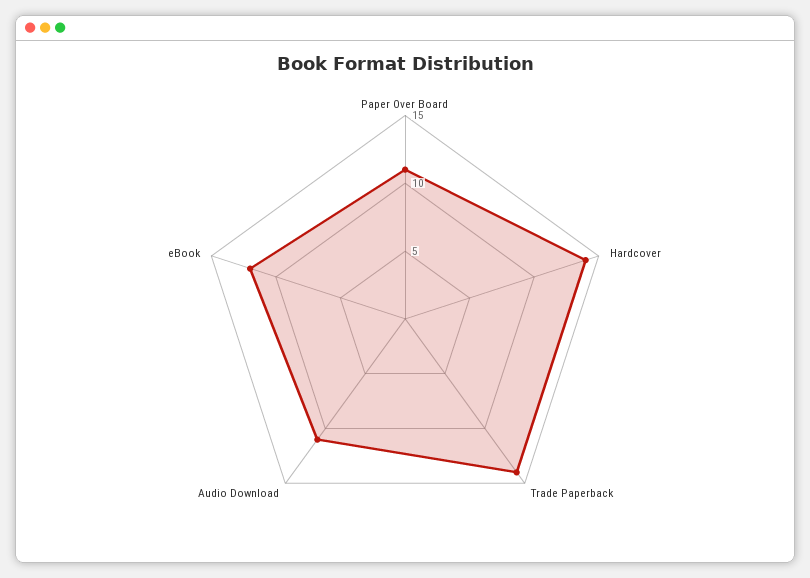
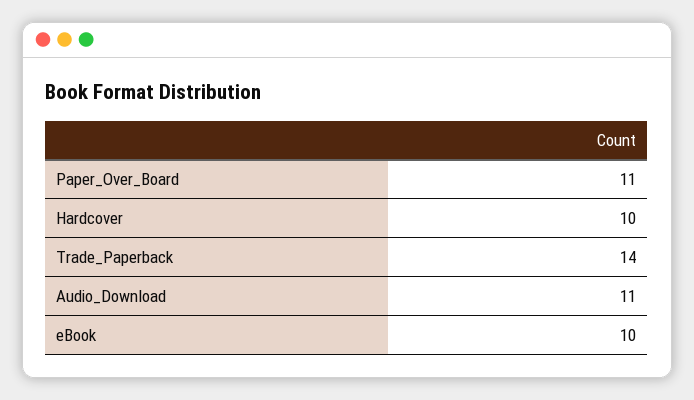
  {
    "Paper Over Board": 11,
-   "Hardcover": 14,
+   "Hardcover": 10,
    "Trade Paperback": 14,
    "Audio Download": 11,
-   "eBook": 12
+   "eBook": 10
  }

